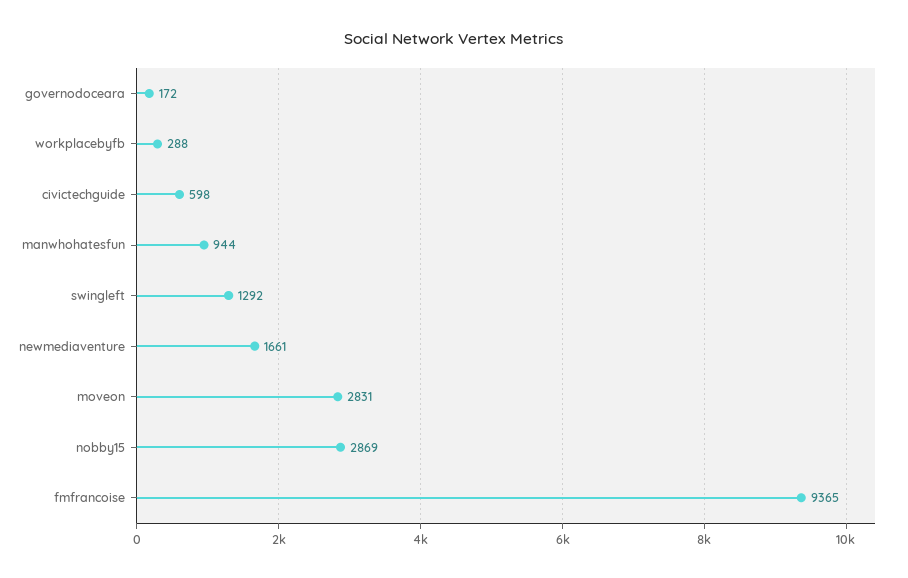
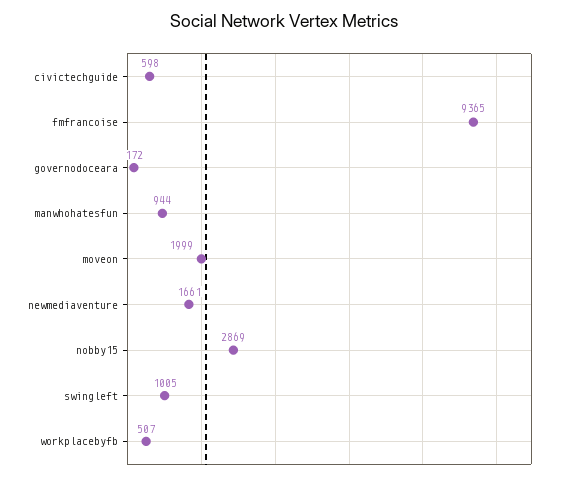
  {
    "governodoceara": 172,
-   "workplacebyfb": 288,
+   "workplacebyfb": 507,
    "civictechguide": 598,
    "manwhohatesfun": 944,
-   "swingleft": 1292,
+   "swingleft": 1005,
    "newmediaventure": 1661,
-   "moveon": 2831,
+   "moveon": 1999,
    "nobby15": 2869,
    "fmfrancoise": 9365
  }

